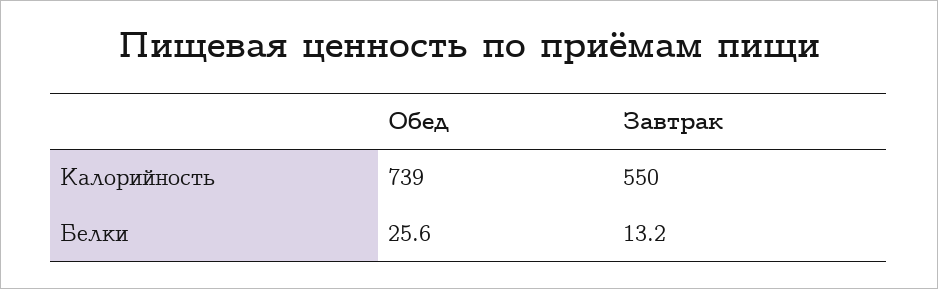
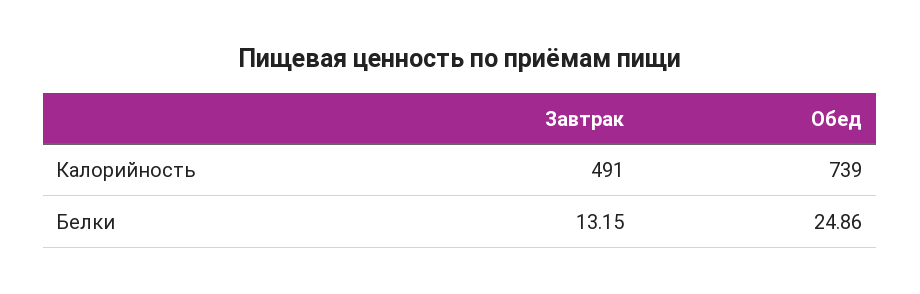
  {
    "Обед": {
      "Калорийность": 739,
-     "Белки": 25.6
+     "Белки": 24.86
    },
    "Завтрак": {
-     "Калорийность": 550,
+     "Калорийность": 491,
      "Белки": 13.15
    }
  }

